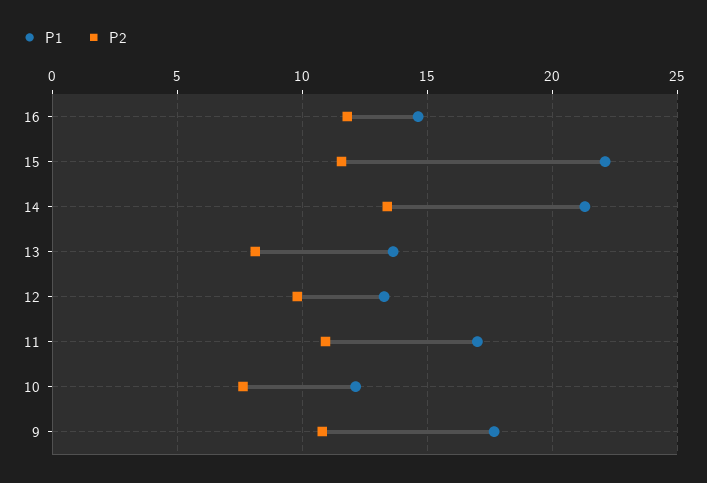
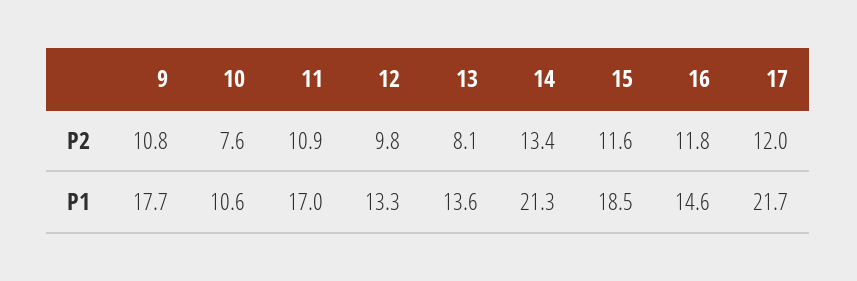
  {
    "P1": {
      "16": 14.6,
-     "15": 22,
+     "15": 18.5,
      "14": 21.3,
      "13": 13.6,
      "12": 13.3,
      "11": 17,
-     "10": 12,
+     "10": 10.6,
-     "9": 17.7
+     "9": 17.7,
+     "17": 21.7
    },
    "P2": {
      "16": 11.8,
      "15": 11.6,
      "14": 13.4,
      "13": 8.1,
      "12": 9.8,
      "11": 10.9,
      "10": 7.6,
-     "9": 10.8
+     "9": 10.8,
+     "17": 12
    }
  }

